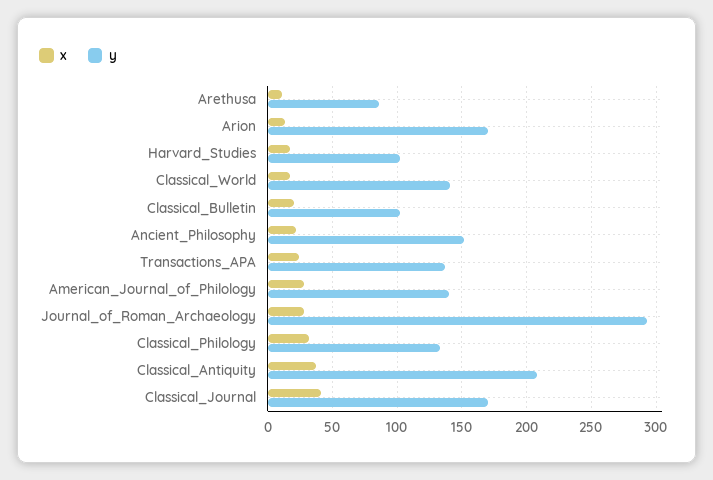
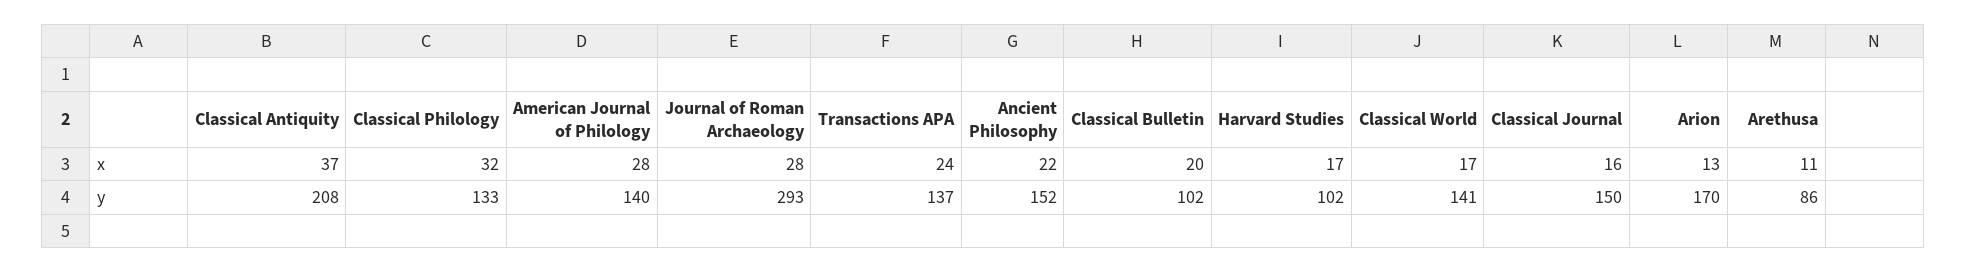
  {
    "x": {
      "Arethusa": 11,
      "Arion": 13,
      "Harvard_Studies": 17,
      "Classical_World": 17,
      "Classical_Bulletin": 20,
      "Ancient_Philosophy": 22,
      "Transactions_APA": 24,
      "American_Journal_of_Philology": 28,
      "Journal_of_Roman_Archaeology": 28,
      "Classical_Philology": 32,
      "Classical_Antiquity": 37,
-     "Classical_Journal": 40
+     "Classical_Journal": 16
    },
    "y": {
      "Arethusa": 86,
      "Arion": 170,
      "Harvard_Studies": 102,
      "Classical_World": 141,
      "Classical_Bulletin": 102,
      "Ancient_Philosophy": 152,
      "Transactions_APA": 137,
      "American_Journal_of_Philology": 140,
      "Journal_of_Roman_Archaeology": 293,
      "Classical_Philology": 133,
      "Classical_Antiquity": 208,
-     "Classical_Journal": 170
+     "Classical_Journal": 150
    }
  }

